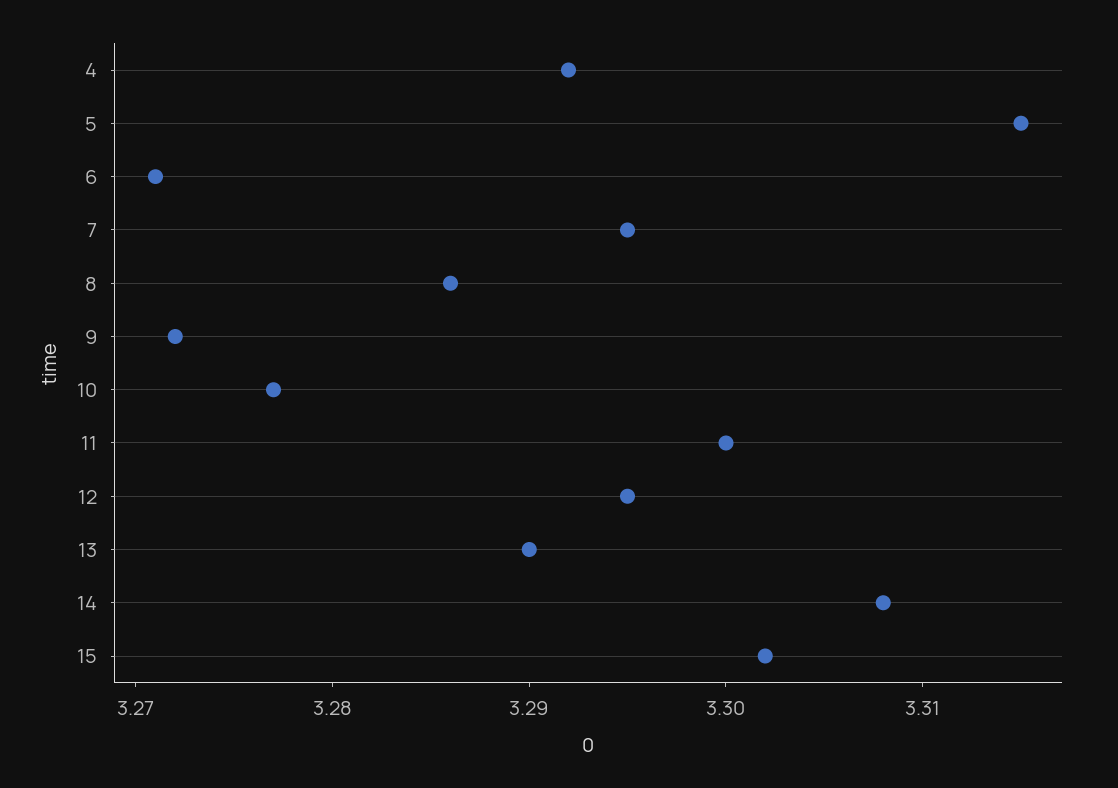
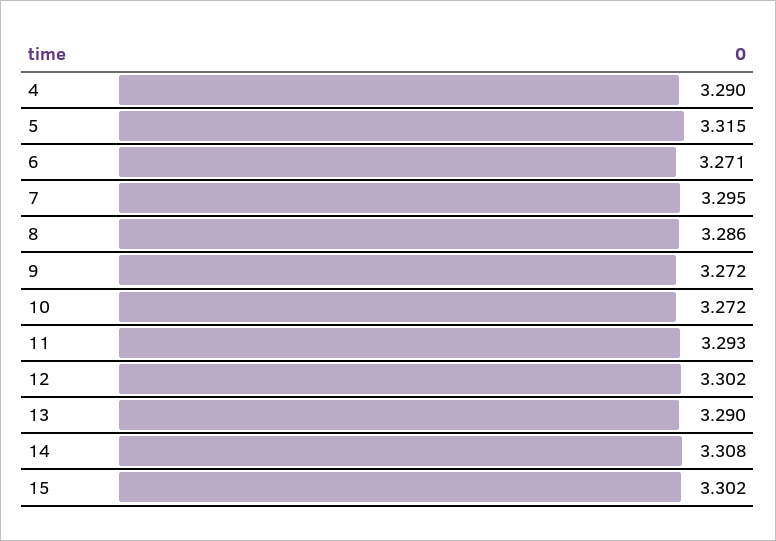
  {
-   "4": 3.292,
+   "4": 3.29,
    "5": 3.315,
    "6": 3.271,
    "7": 3.295,
    "8": 3.286,
    "9": 3.272,
-   "10": 3.277,
+   "10": 3.272,
-   "11": 3.3,
+   "11": 3.293,
-   "12": 3.295,
+   "12": 3.302,
    "13": 3.29,
    "14": 3.308,
    "15": 3.302
  }

